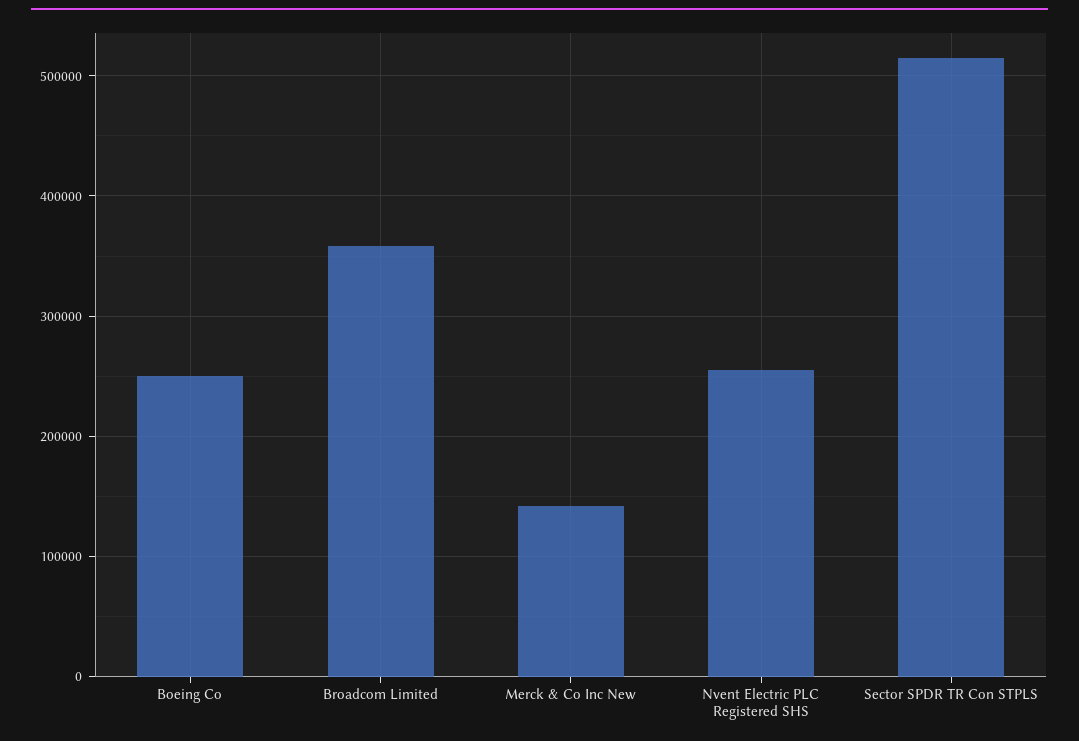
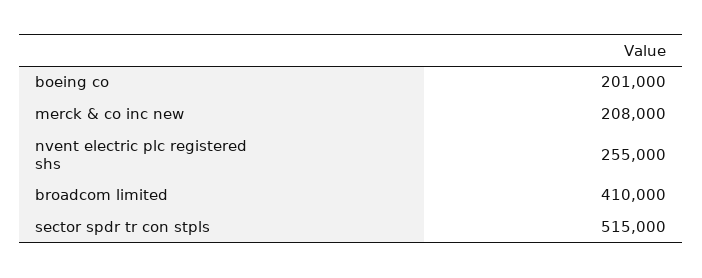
  {
-   "Boeing Co": 250000,
+   "Boeing Co": 201000,
-   "Broadcom Limited": 360000,
+   "Broadcom Limited": 410000,
-   "Merck & Co Inc New": 140000,
+   "Merck & Co Inc New": 208000,
    "Nvent Electric PLC Registered SHS": 255000,
    "Sector SPDR TR Con STPLS": 515000
  }

